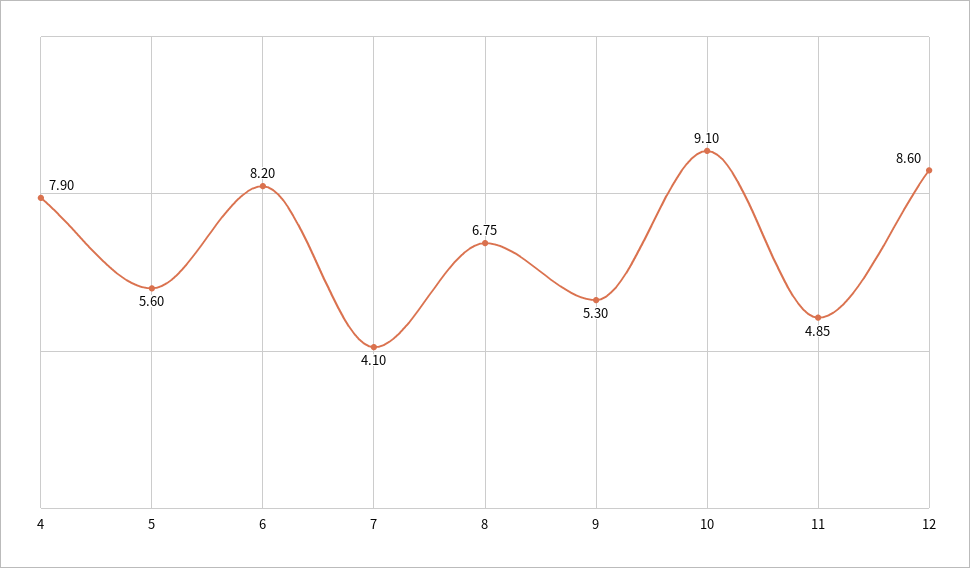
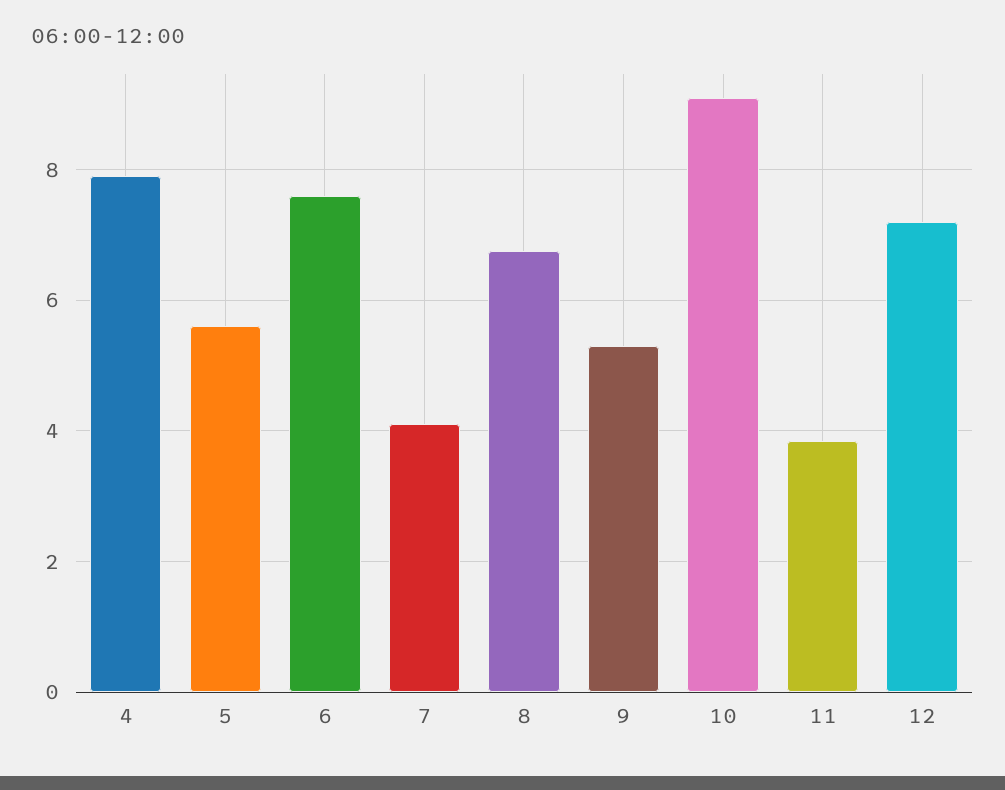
  {
    "4": 7.9,
    "5": 5.6,
-   "6": 8.2,
+   "6": 7.6,
    "7": 4.1,
    "8": 6.75,
    "9": 5.3,
    "10": 9.1,
-   "11": 4.85,
+   "11": 3.8,
-   "12": 8.6
+   "12": 7.2
  }

